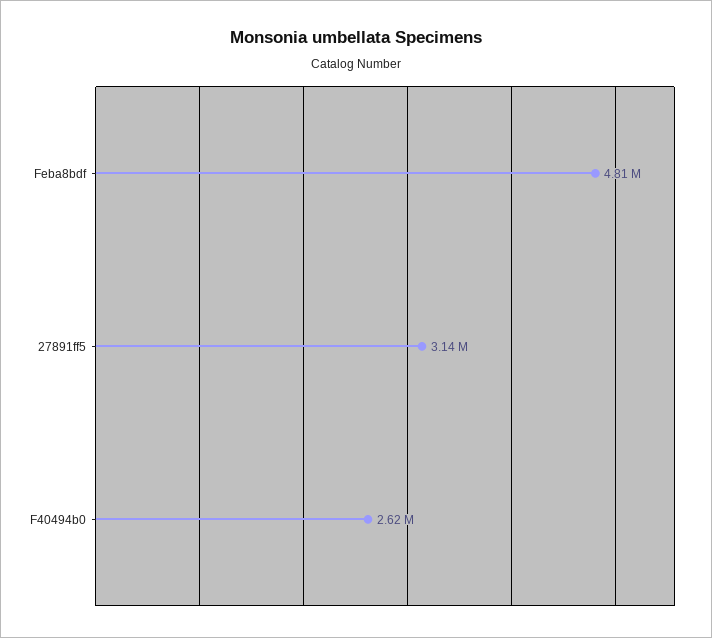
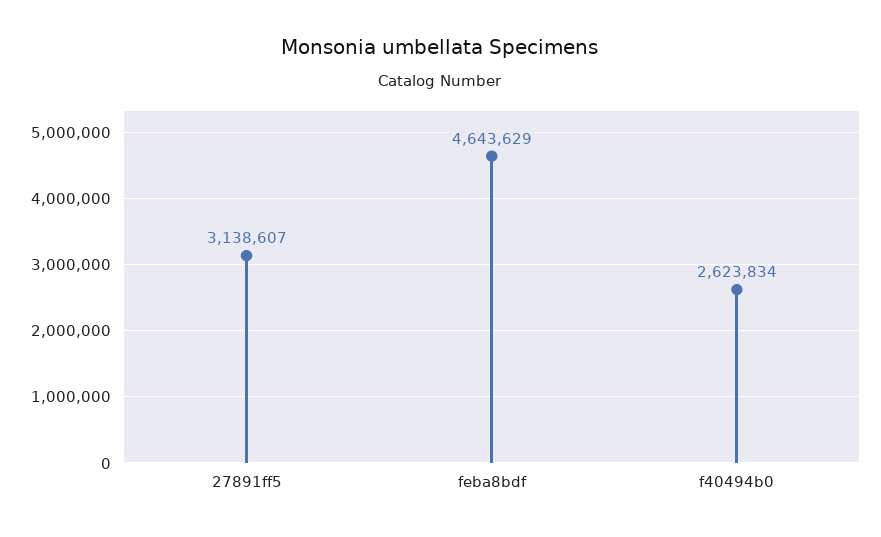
  {
-   "Feba8bdf": 4810000,
+   "Feba8bdf": 4643629,
    "27891ff5": 3138607,
    "F40494b0": 2623834
  }

